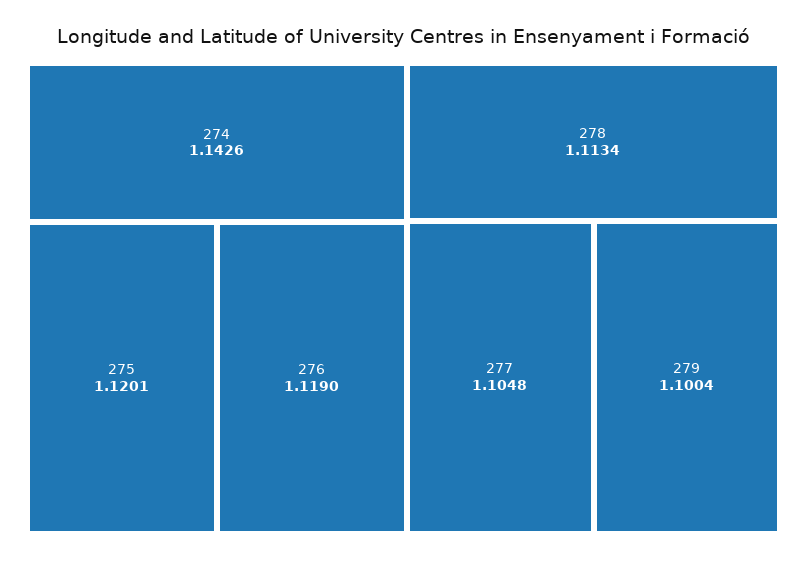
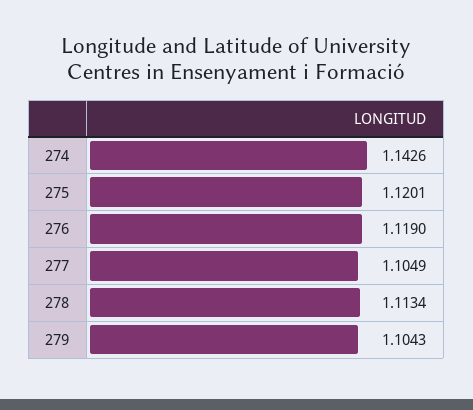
  {
    "274": 1.1426,
    "275": 1.1201,
    "276": 1.119,
    "278": 1.1134,
-   "277": 1.1048,
+   "277": 1.1049,
-   "279": 1.1004
+   "279": 1.1043
  }

